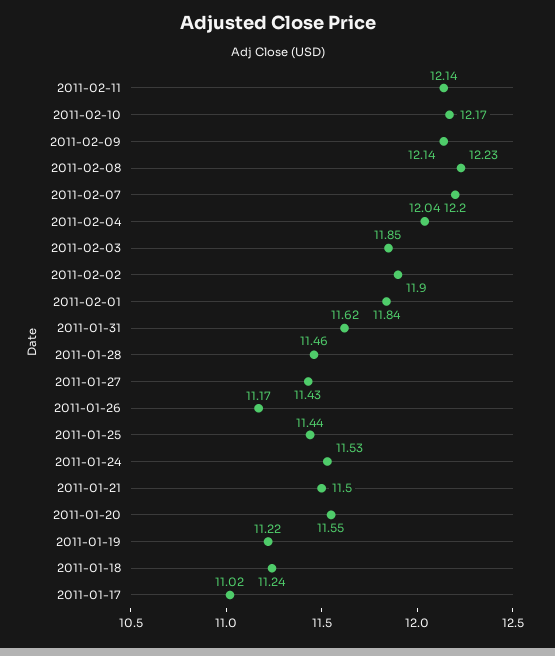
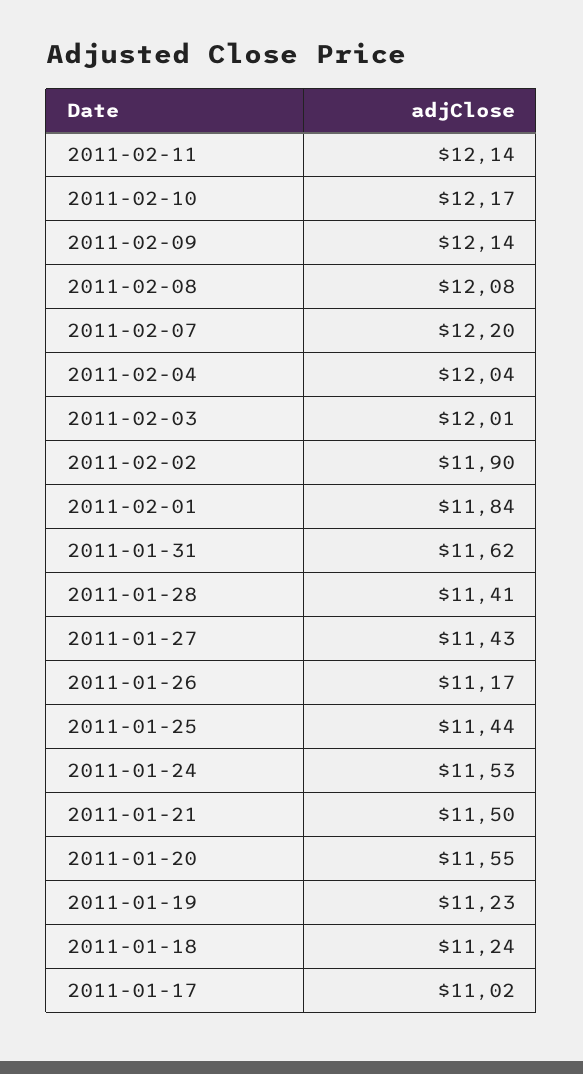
  {
    "2011-02-11": 12.14,
    "2011-02-10": 12.17,
    "2011-02-09": 12.14,
-   "2011-02-08": 12.23,
+   "2011-02-08": 12.08,
    "2011-02-07": 12.2,
    "2011-02-04": 12.04,
-   "2011-02-03": 11.85,
+   "2011-02-03": 12.01,
    "2011-02-02": 11.9,
    "2011-02-01": 11.84,
    "2011-01-31": 11.62,
-   "2011-01-28": 11.46,
+   "2011-01-28": 11.41,
    "2011-01-27": 11.43,
    "2011-01-26": 11.17,
    "2011-01-25": 11.44,
    "2011-01-24": 11.53,
    "2011-01-21": 11.5,
    "2011-01-20": 11.55,
-   "2011-01-19": 11.22,
+   "2011-01-19": 11.23,
    "2011-01-18": 11.24,
    "2011-01-17": 11.02
  }

